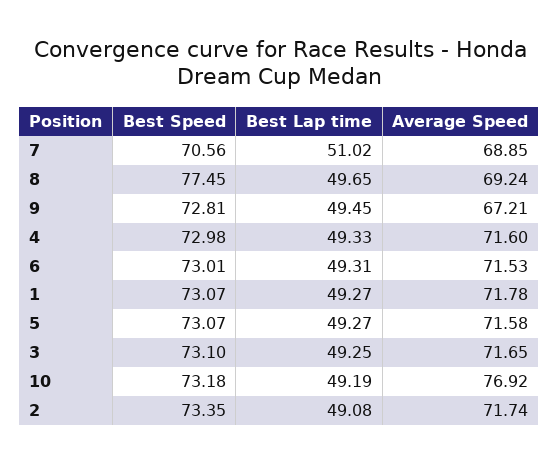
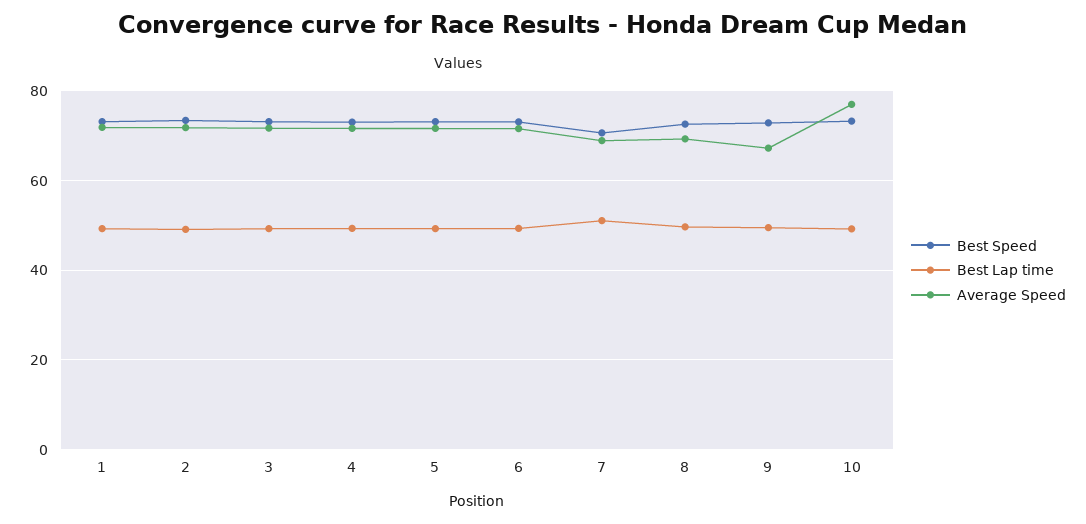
  {
    "Best Speed": {
      "7": 70.56,
-     "8": 77.45,
+     "8": 72,
      "9": 72.81,
      "4": 72.98,
      "6": 73.01,
      "1": 73.07,
      "5": 73.07,
      "3": 73.1,
      "10": 73.18,
      "2": 73.35
    },
    "Best Lap time": {
      "7": 51.02,
      "8": 49.65,
      "9": 49.45,
      "4": 49.33,
      "6": 49.31,
      "1": 49.27,
      "5": 49.27,
      "3": 49.25,
      "10": 49.19,
      "2": 49.08
    },
    "Average Speed": {
      "7": 68.85,
      "8": 69.24,
      "9": 67.21,
      "4": 71.6,
      "6": 71.53,
      "1": 71.78,
      "5": 71.58,
      "3": 71.65,
      "10": 76.92,
      "2": 71.74
    }
  }

